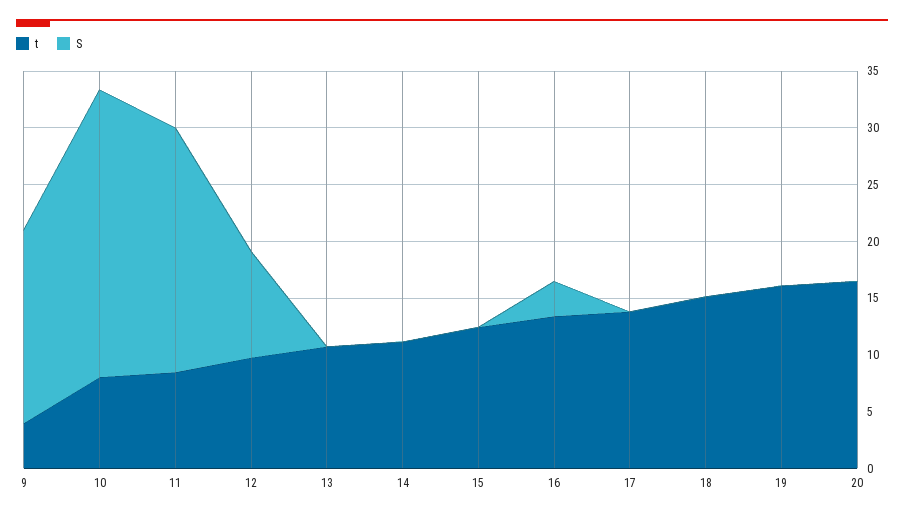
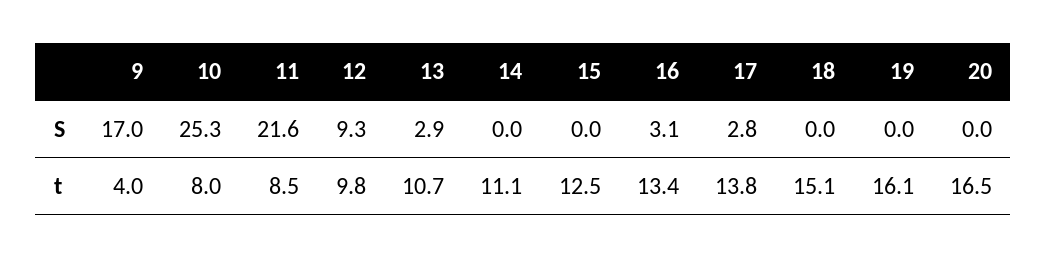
  {
    "t": {
      "9": 4,
      "10": 8,
      "11": 8.5,
      "12": 9.8,
      "13": 10.7,
      "14": 11.1,
      "15": 12.5,
      "16": 13.4,
      "17": 13.8,
      "18": 15.1,
      "19": 16.1,
      "20": 16.5
    },
    "S": {
      "9": 17,
      "10": 25.3,
      "11": 21.6,
      "12": 9.3,
-     "13": 0,
+     "13": 2.9,
      "14": 0,
      "15": 0,
      "16": 3.1,
-     "17": 0,
+     "17": 2.8,
      "18": 0,
      "19": 0,
      "20": 0
    }
  }

